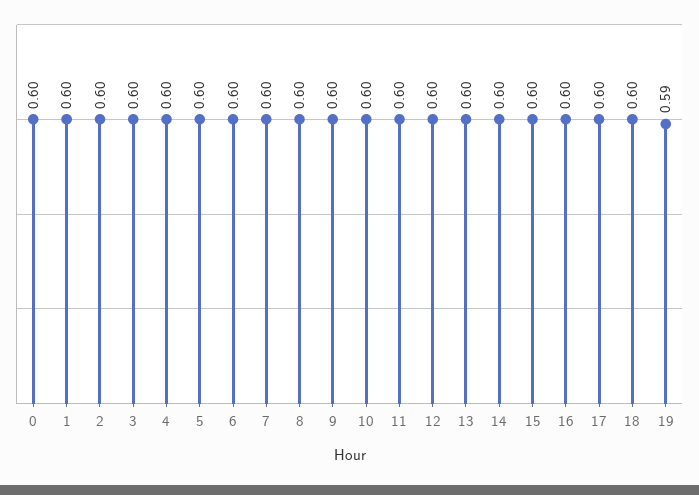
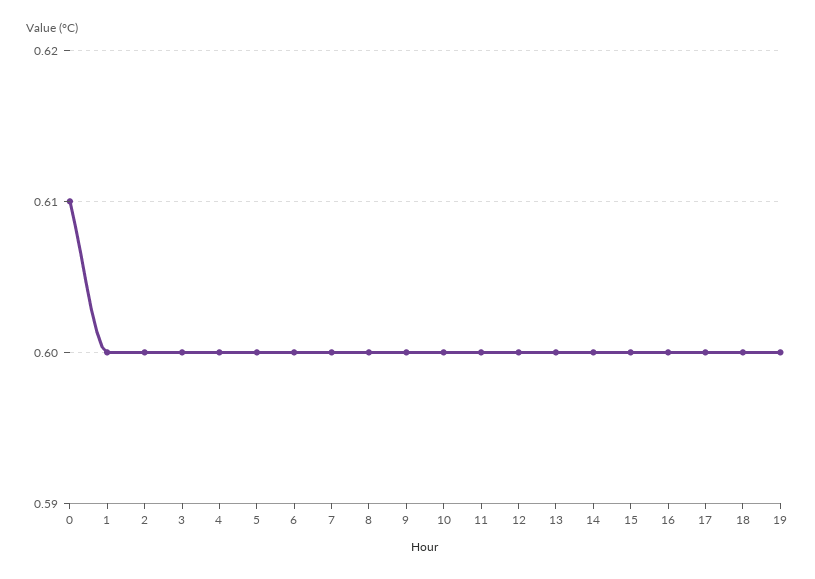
  {
-   "0": 0.6,
+   "0": 0.61,
    "1": 0.6,
    "2": 0.6,
    "3": 0.6,
    "4": 0.6,
    "5": 0.6,
    "6": 0.6,
    "7": 0.6,
    "8": 0.6,
    "9": 0.6,
    "10": 0.6,
    "11": 0.6,
    "12": 0.6,
    "13": 0.6,
    "14": 0.6,
    "15": 0.6,
    "16": 0.6,
    "17": 0.6,
    "18": 0.6,
-   "19": 0.59
+   "19": 0.6
  }

